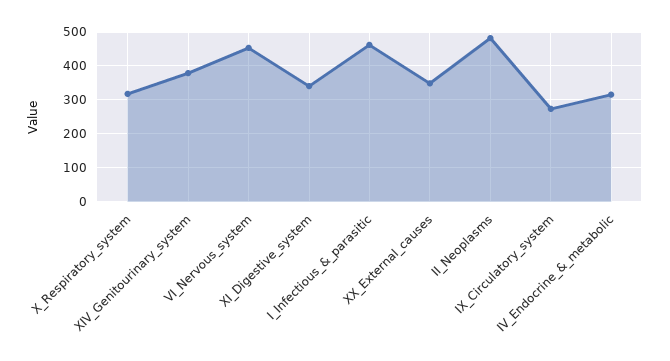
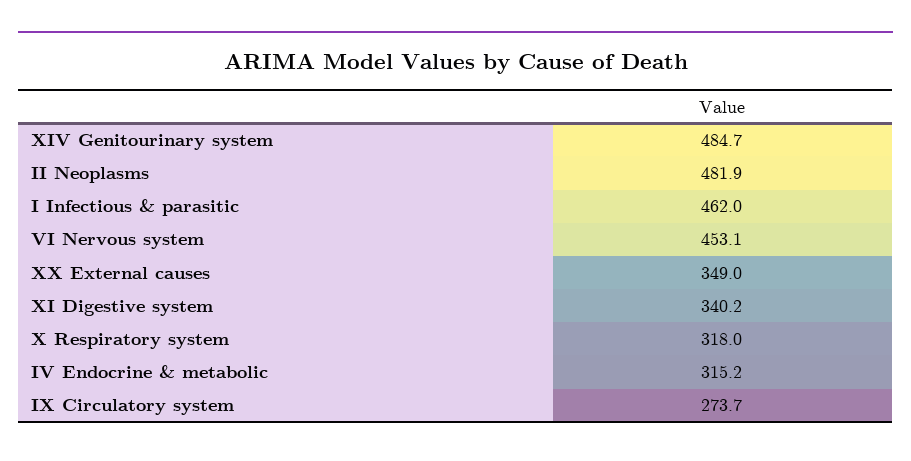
  {
    "X_Respiratory_system": 318,
-   "XIV_Genitourinary_system": 380,
+   "XIV_Genitourinary_system": 484.7,
    "VI_Nervous_system": 453.1,
    "XI_Digestive_system": 340.2,
    "I_Infectious_&_parasitic": 462,
    "XX_External_causes": 349,
    "II_Neoplasms": 481.9,
    "IX_Circulatory_system": 273.7,
    "IV_Endocrine_&_metabolic": 315.2
  }

